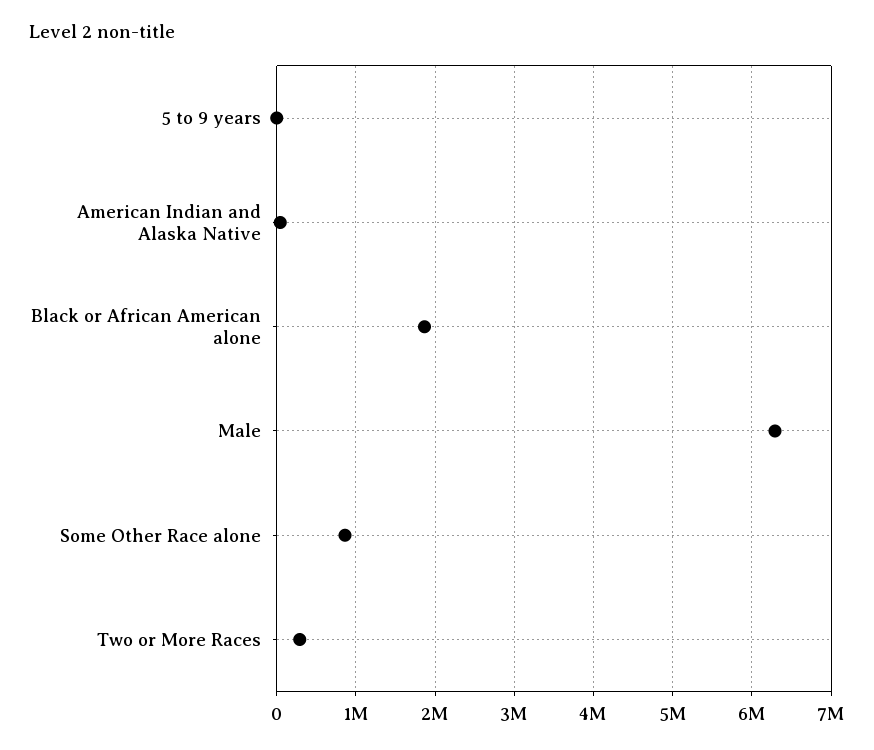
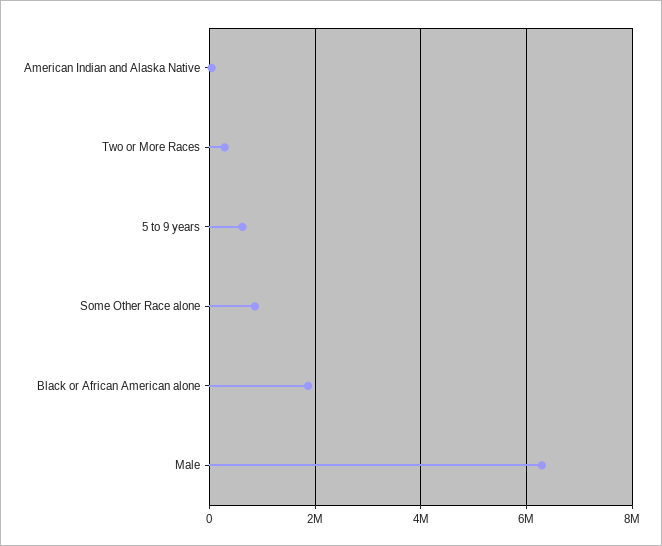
  {
-   "5 to 9 years": 0,
+   "5 to 9 years": 600000,
    "American Indian and Alaska Native": 0,
    "Black or African American alone": 1900000,
    "Male": 6300000,
    "Some Other Race alone": 900000,
    "Two or More Races": 300000
  }

